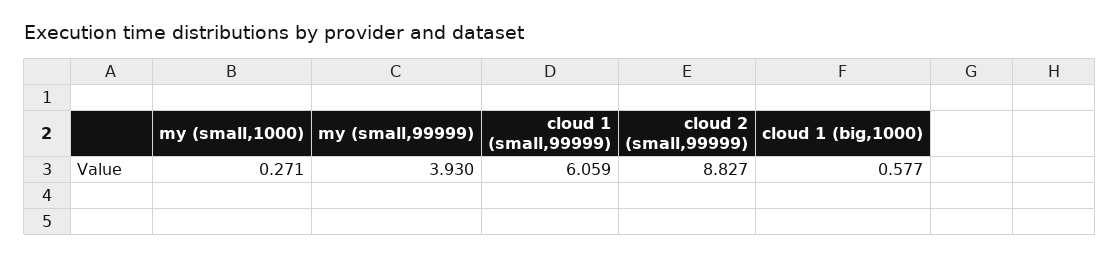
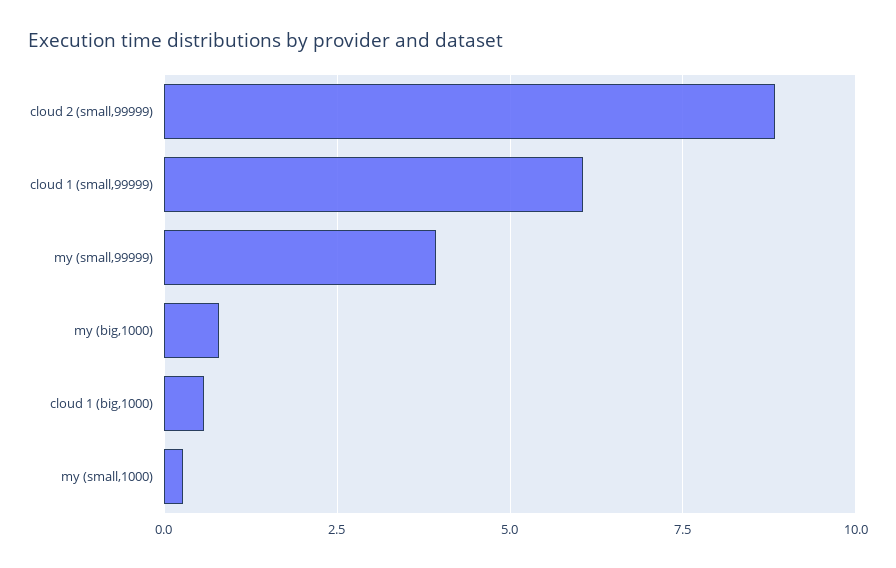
  {
    "my (small,1000)": 0.271,
    "my (small,99999)": 3.93,
    "cloud 1 (small,99999)": 6.059,
    "cloud 2 (small,99999)": 8.827,
-   "cloud 1 (big,1000)": 0.577
+   "cloud 1 (big,1000)": 0.577,
+   "my (big,1000)": 0.75
  }

